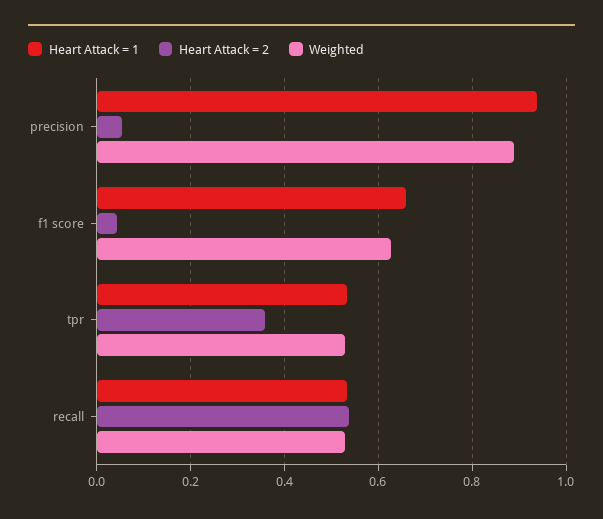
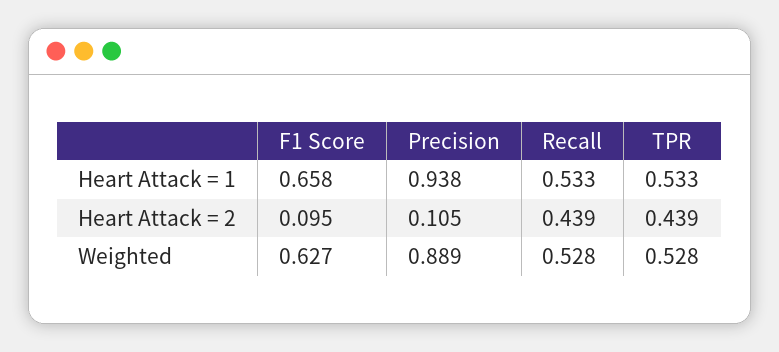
  {
    "Heart Attack = 1": {
      "precision": 0.938,
      "f1 score": 0.658,
      "tpr": 0.533,
      "recall": 0.533
    },
    "Heart Attack = 2": {
-     "precision": 0.06,
+     "precision": 0.105,
-     "f1 score": 0.04,
+     "f1 score": 0.095,
-     "tpr": 0.36,
+     "tpr": 0.439,
-     "recall": 0.54
+     "recall": 0.439
    },
    "Weighted": {
      "precision": 0.889,
      "f1 score": 0.627,
      "tpr": 0.528,
      "recall": 0.528
    }
  }

